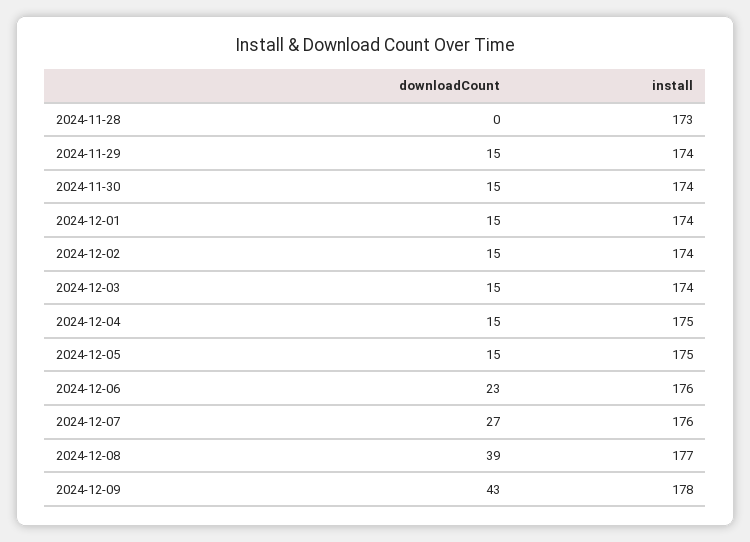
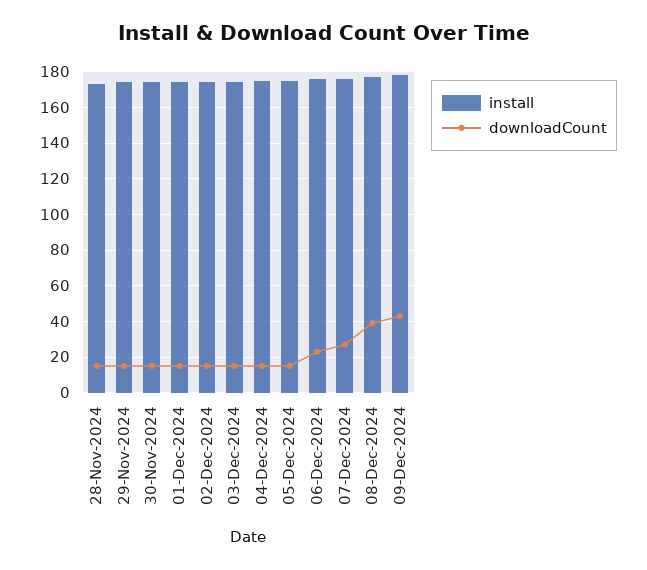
  {
    "downloadCount": {
-     "2024-11-28": 0,
+     "2024-11-28": 15,
      "2024-11-29": 15,
      "2024-11-30": 15,
      "2024-12-01": 15,
      "2024-12-02": 15,
      "2024-12-03": 15,
      "2024-12-04": 15,
      "2024-12-05": 15,
      "2024-12-06": 23,
      "2024-12-07": 27,
      "2024-12-08": 39,
      "2024-12-09": 43
    },
    "install": {
      "2024-11-28": 173,
      "2024-11-29": 174,
      "2024-11-30": 174,
      "2024-12-01": 174,
      "2024-12-02": 174,
      "2024-12-03": 174,
      "2024-12-04": 175,
      "2024-12-05": 175,
      "2024-12-06": 176,
      "2024-12-07": 176,
      "2024-12-08": 177,
      "2024-12-09": 178
    }
  }

